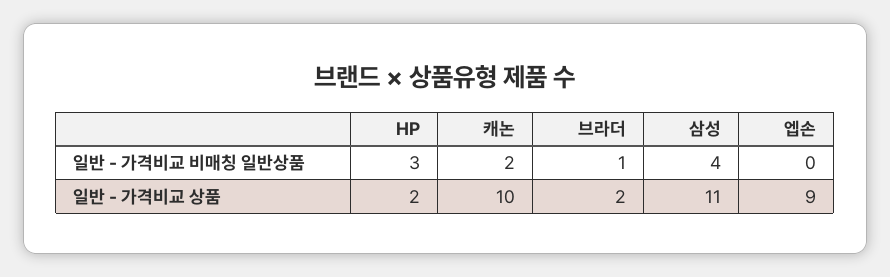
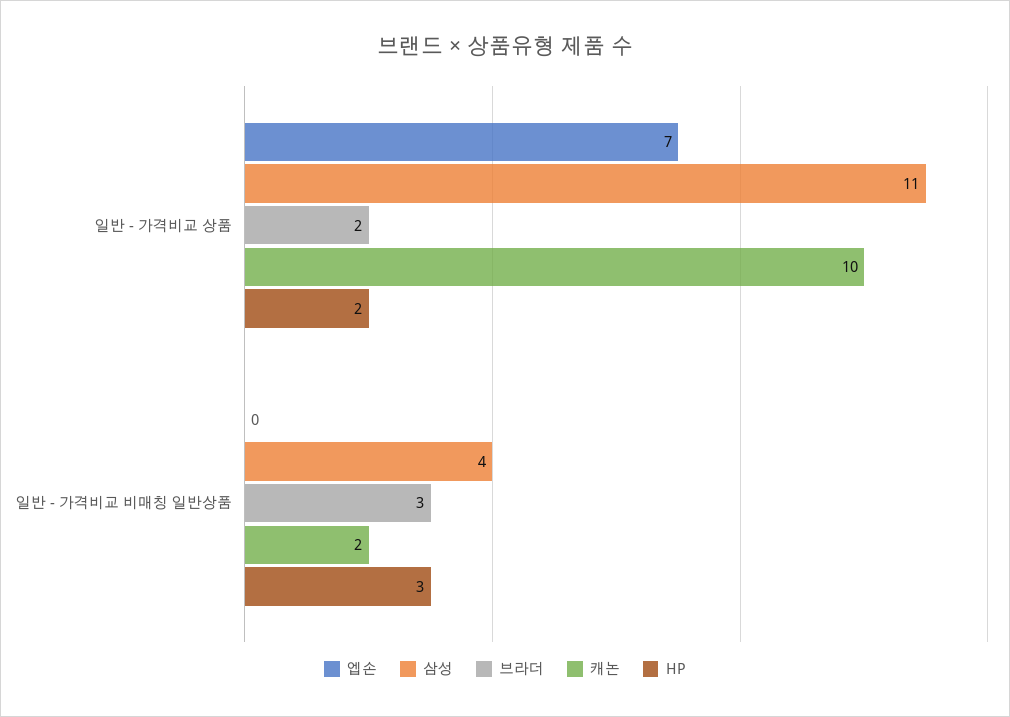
  {
    "HP": {
      "일반 - 가격비교 비매칭 일반상품": 3,
      "일반 - 가격비교 상품": 2
    },
    "캐논": {
      "일반 - 가격비교 비매칭 일반상품": 2,
      "일반 - 가격비교 상품": 10
    },
    "브라더": {
-     "일반 - 가격비교 비매칭 일반상품": 1,
+     "일반 - 가격비교 비매칭 일반상품": 3,
      "일반 - 가격비교 상품": 2
    },
    "삼성": {
      "일반 - 가격비교 비매칭 일반상품": 4,
      "일반 - 가격비교 상품": 11
    },
    "엡손": {
      "일반 - 가격비교 비매칭 일반상품": 0,
-     "일반 - 가격비교 상품": 9
+     "일반 - 가격비교 상품": 7
    }
  }

